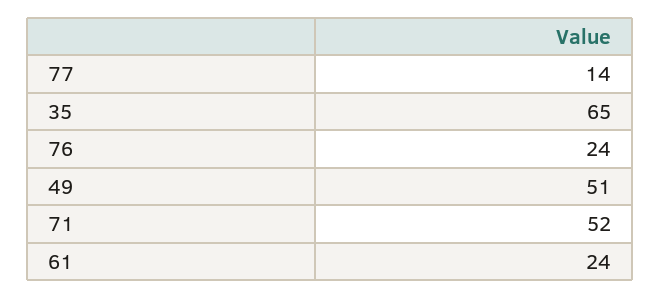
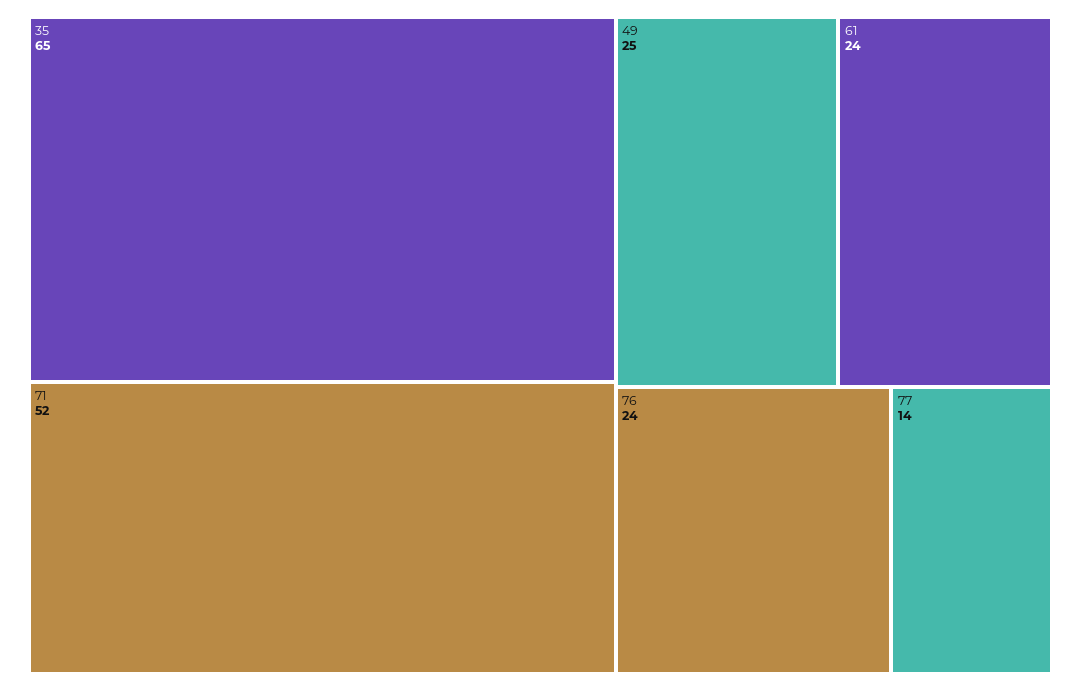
  {
    "77": 14,
    "35": 65,
    "76": 24,
-   "49": 51,
+   "49": 25,
    "71": 52,
    "61": 24
  }

